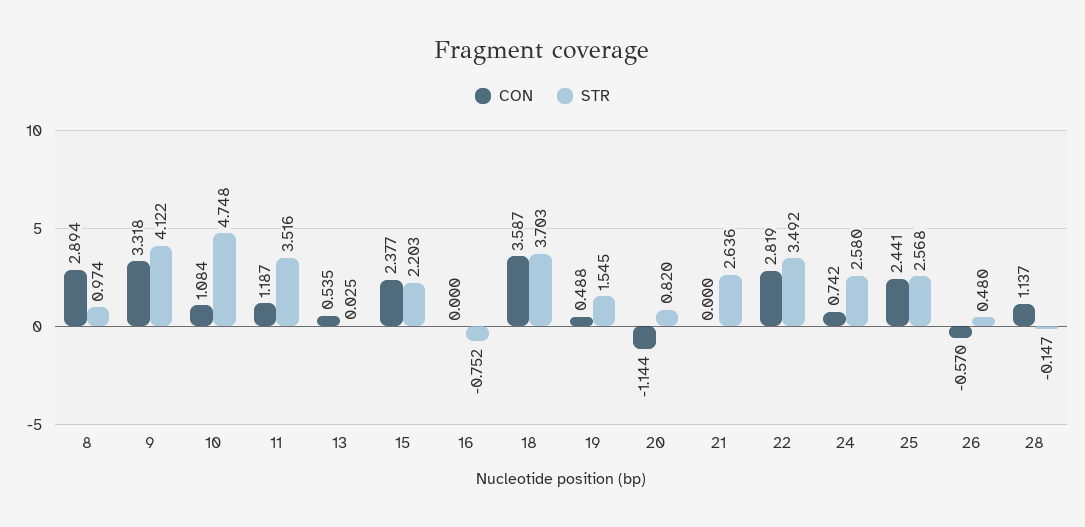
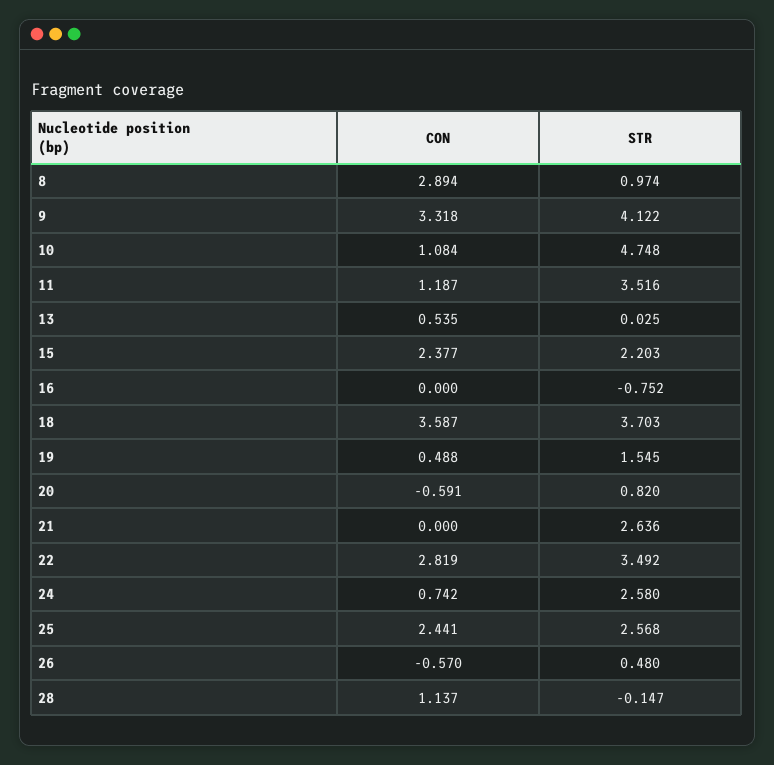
  {
    "CON": {
      "8": 2.894,
      "9": 3.318,
      "10": 1.084,
      "11": 1.187,
      "13": 0.535,
      "15": 2.377,
      "16": 0,
      "18": 3.587,
      "19": 0.488,
-     "20": -1.144,
+     "20": -0.591,
      "21": 0,
      "22": 2.819,
      "24": 0.742,
      "25": 2.441,
      "26": -0.57,
      "28": 1.137
    },
    "STR": {
      "8": 0.974,
      "9": 4.122,
      "10": 4.748,
      "11": 3.516,
      "13": 0.025,
      "15": 2.203,
      "16": -0.752,
      "18": 3.703,
      "19": 1.545,
      "20": 0.82,
      "21": 2.636,
      "22": 3.492,
      "24": 2.58,
      "25": 2.568,
      "26": 0.48,
      "28": -0.147
    }
  }

